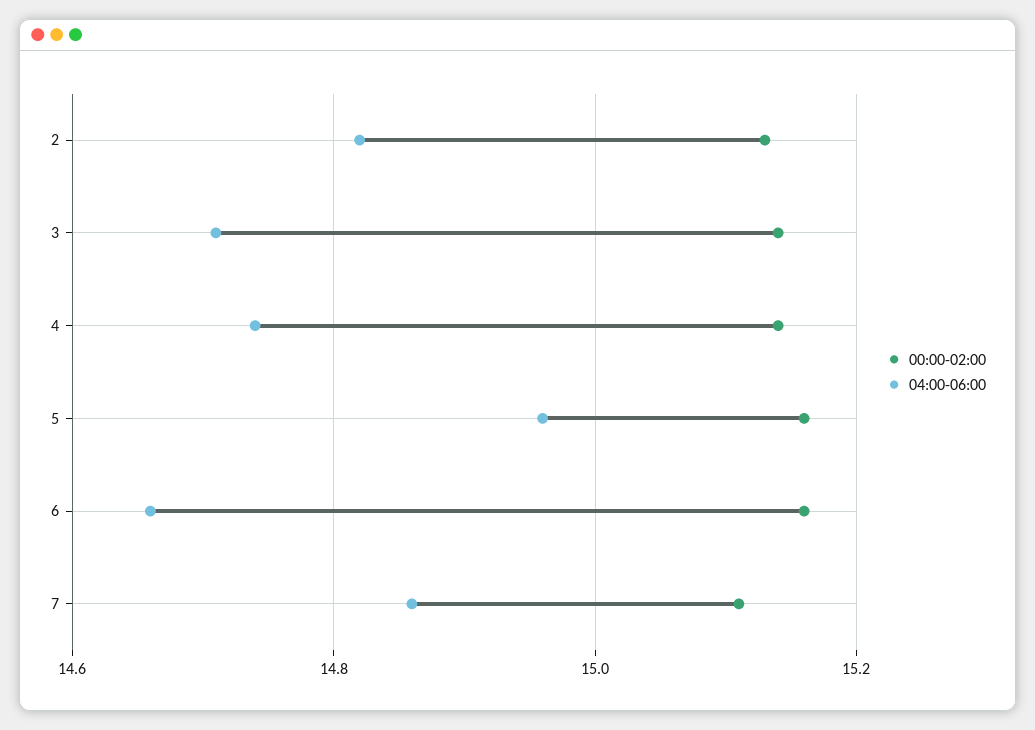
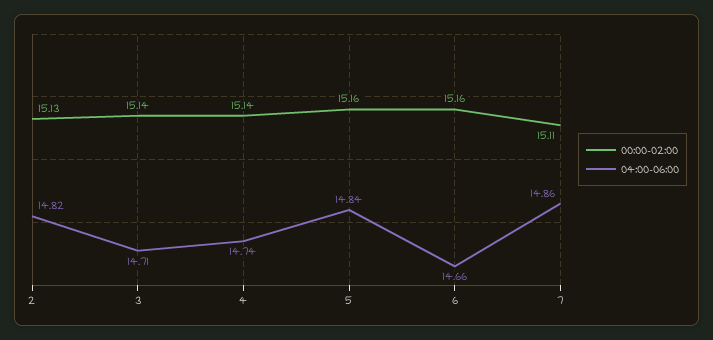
  {
    "00:00-02:00": {
      "2": 15.13,
      "3": 15.14,
      "4": 15.14,
      "5": 15.16,
      "6": 15.16,
      "7": 15.11
    },
    "04:00-06:00": {
      "2": 14.82,
      "3": 14.71,
      "4": 14.74,
-     "5": 14.95,
+     "5": 14.84,
      "6": 14.66,
      "7": 14.86
    }
  }

